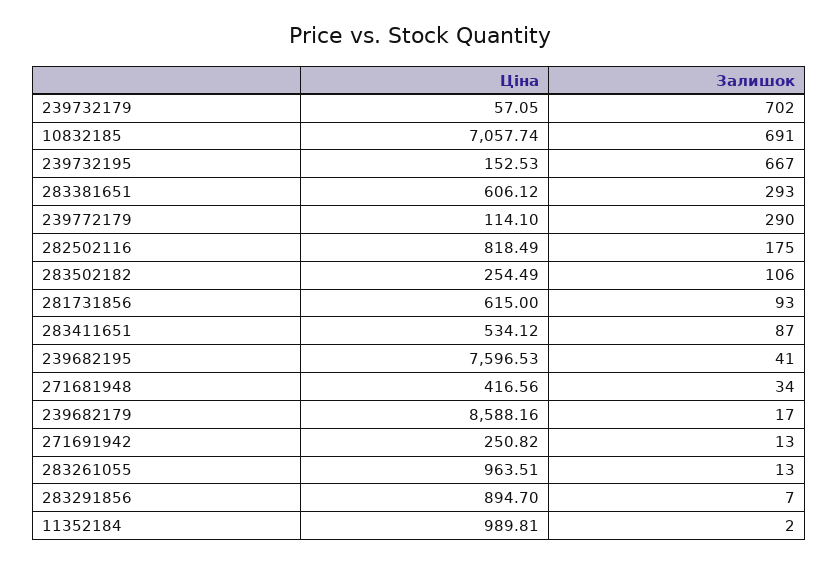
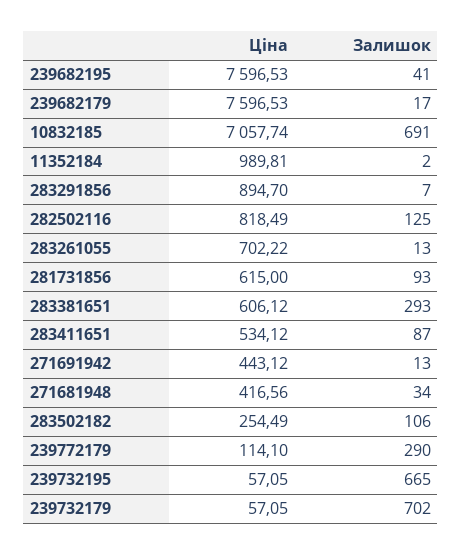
  {
    "Ціна": {
      "239732179": 57.05,
      "10832185": 7057.74,
-     "239732195": 152.53,
+     "239732195": 57.05,
      "283381651": 606.12,
      "239772179": 114.1,
      "282502116": 818.49,
      "283502182": 254.49,
      "281731856": 615,
      "283411651": 534.12,
      "239682195": 7596.53,
      "271681948": 416.56,
-     "239682179": 8588.16,
+     "239682179": 7596.53,
-     "271691942": 250.82,
+     "271691942": 443.12,
-     "283261055": 963.51,
+     "283261055": 702.22,
      "283291856": 894.7,
      "11352184": 989.81
    },
    "Залишок": {
      "239732179": 702,
      "10832185": 691,
-     "239732195": 667,
+     "239732195": 665,
      "283381651": 293,
      "239772179": 290,
-     "282502116": 175,
+     "282502116": 125,
      "283502182": 106,
      "281731856": 93,
      "283411651": 87,
      "239682195": 41,
      "271681948": 34,
      "239682179": 17,
      "271691942": 13,
      "283261055": 13,
      "283291856": 7,
      "11352184": 2
    }
  }

